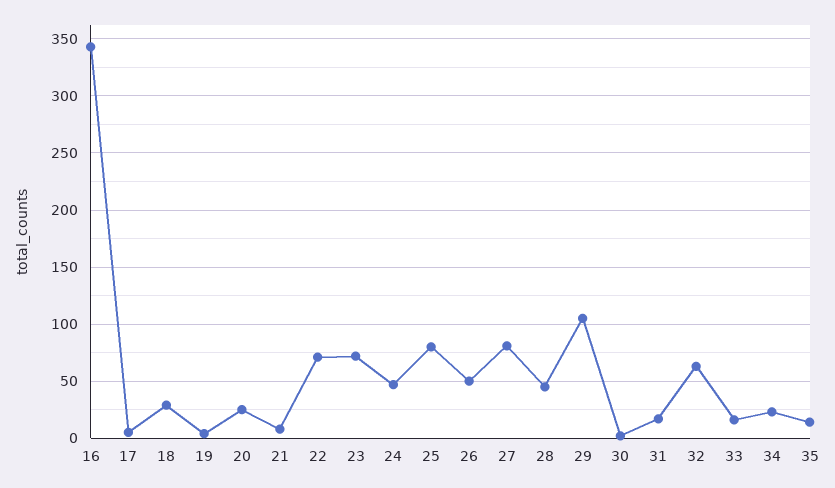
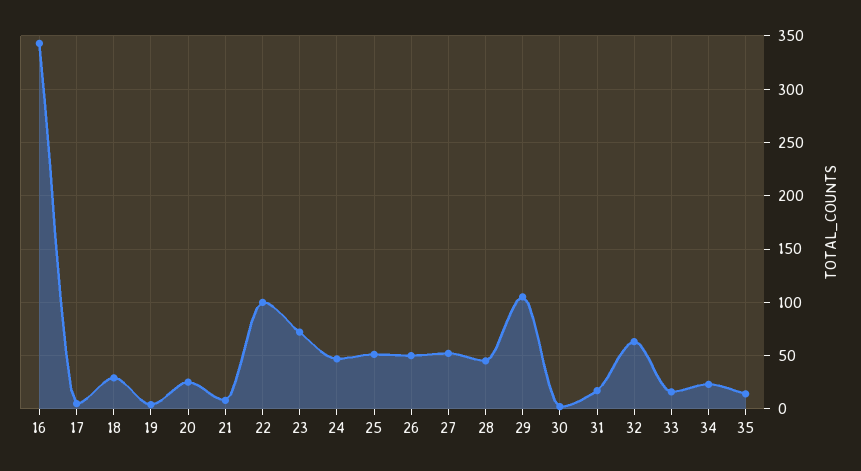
  {
    "16": 340,
    "17": 10,
    "18": 30,
    "19": 0,
    "20": 30,
    "21": 10,
-   "22": 70,
+   "22": 100,
    "23": 70,
    "24": 50,
-   "25": 80,
+   "25": 50,
    "26": 50,
-   "27": 80,
+   "27": 50,
    "28": 50,
    "29": 110,
    "30": 0,
    "31": 20,
    "32": 60,
    "33": 20,
    "34": 20,
    "35": 10
  }

